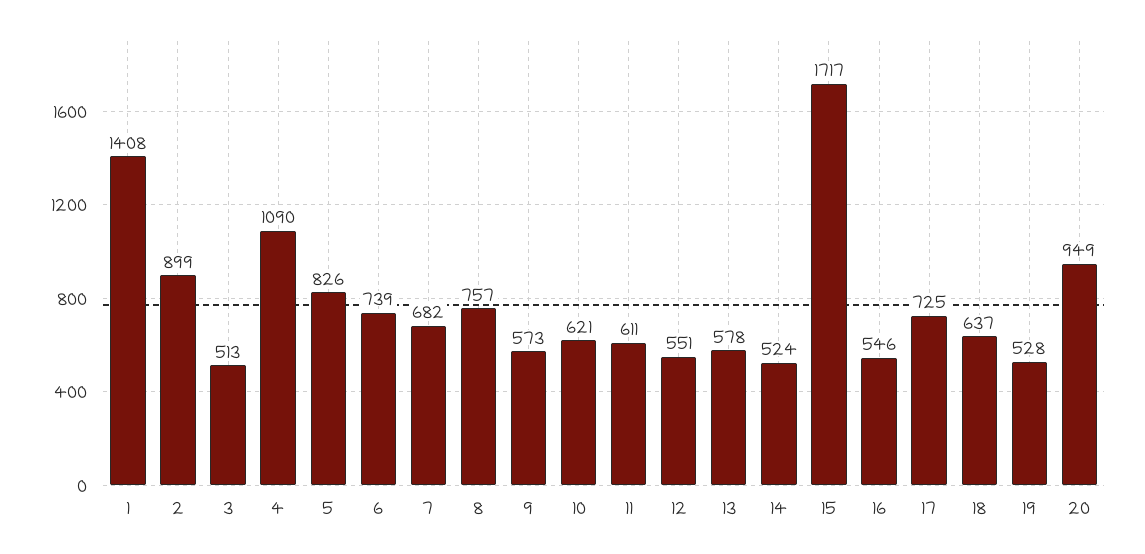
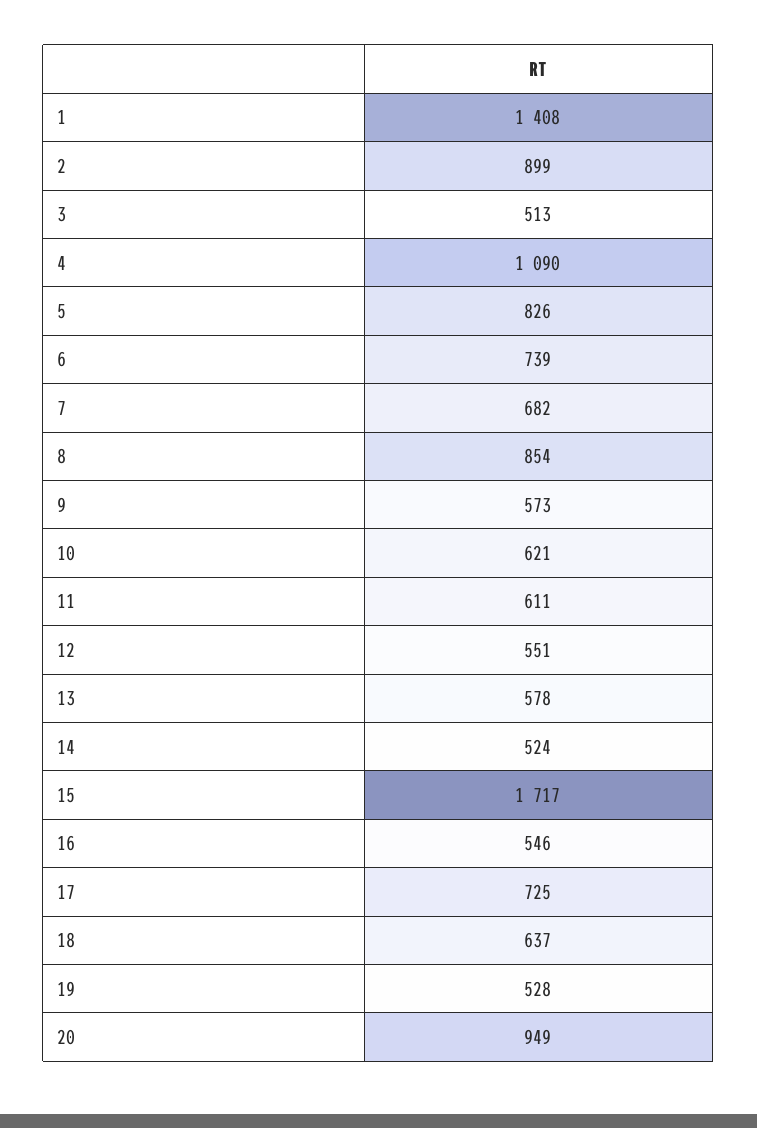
  {
    "1": 1408,
    "2": 899,
    "3": 513,
    "4": 1090,
    "5": 826,
    "6": 739,
    "7": 682,
-   "8": 757,
+   "8": 854,
    "9": 573,
    "10": 621,
    "11": 611,
    "12": 551,
    "13": 578,
    "14": 524,
    "15": 1717,
    "16": 546,
    "17": 725,
    "18": 637,
    "19": 528,
    "20": 949
  }

